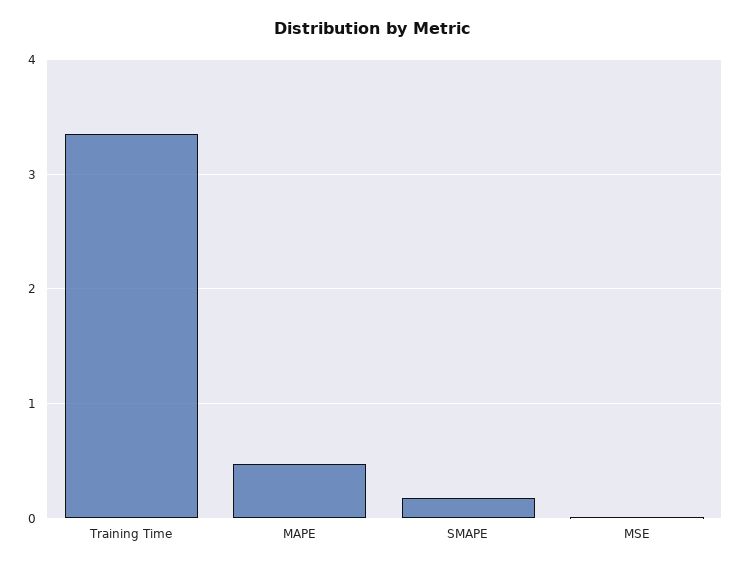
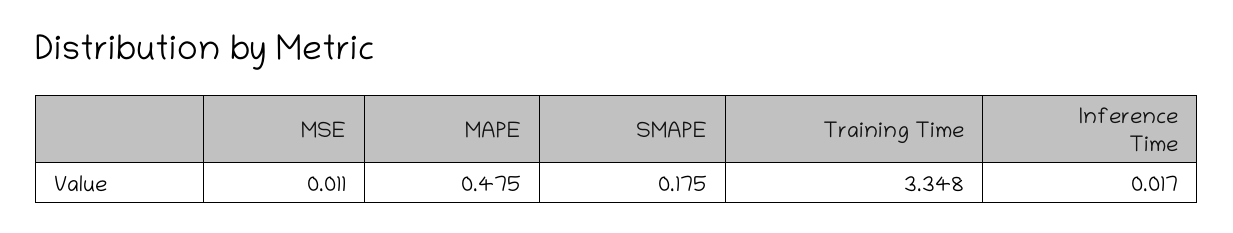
  {
    "Training Time": 3.348,
    "MAPE": 0.475,
    "SMAPE": 0.175,
-   "MSE": 0.011
+   "MSE": 0.011,
+   "Inference Time": 0.017
  }

